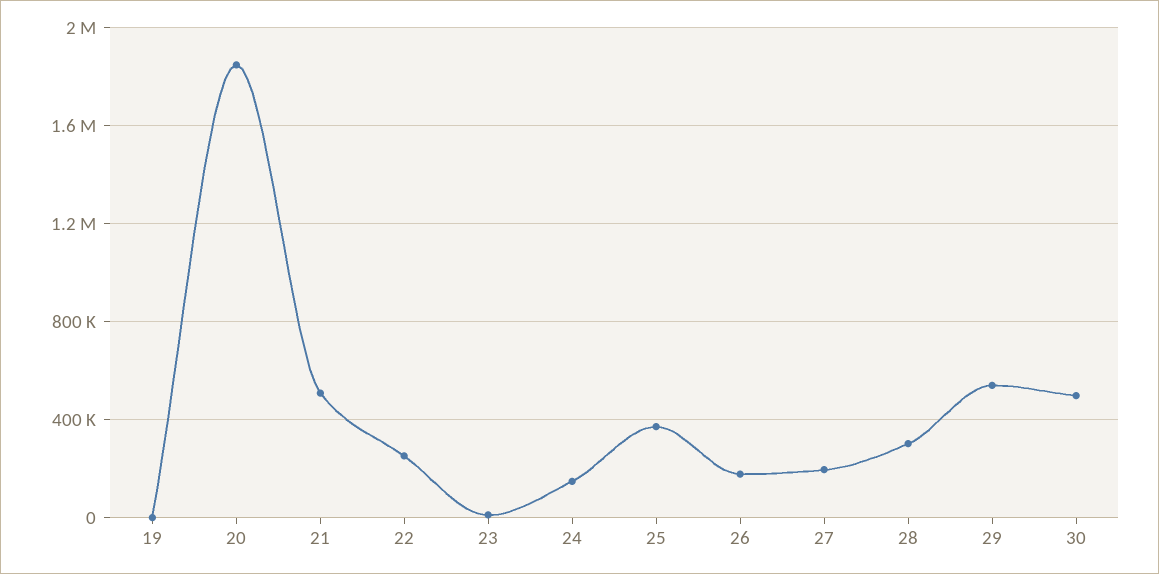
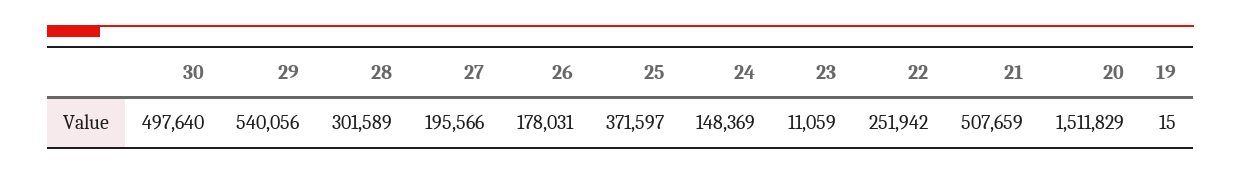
  {
    "19": 15,
-   "20": 1850000,
+   "20": 1511829,
    "21": 507659,
    "22": 251942,
    "23": 11059,
    "24": 148369,
    "25": 371597,
    "26": 178031,
    "27": 195566,
    "28": 301589,
    "29": 540056,
    "30": 497640
  }

